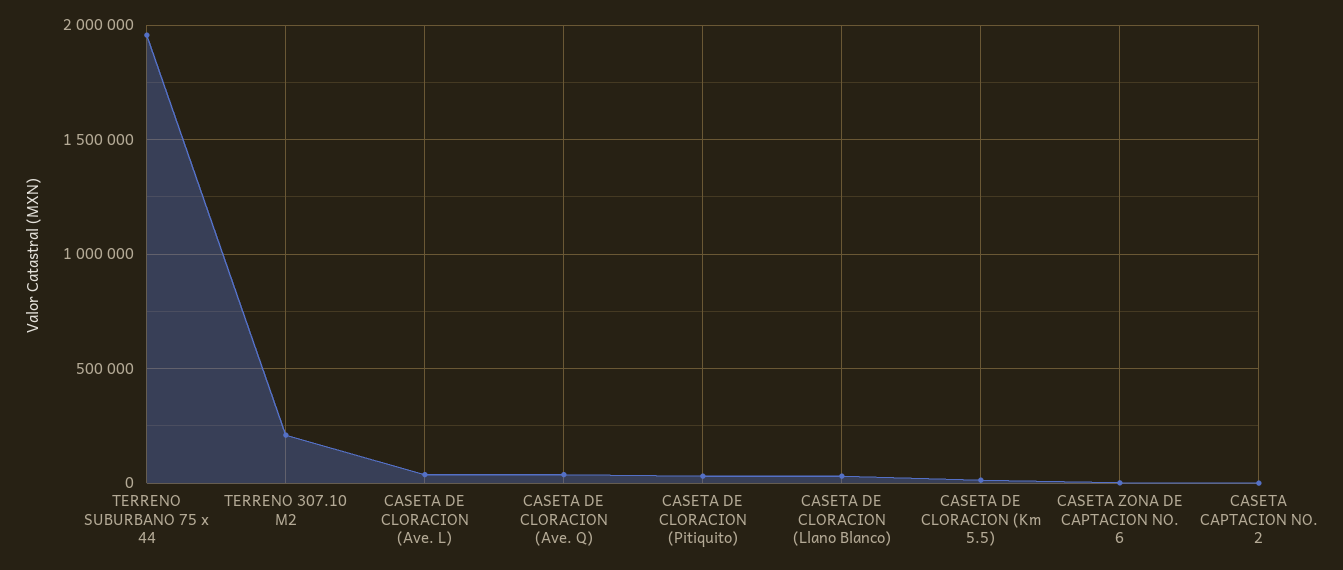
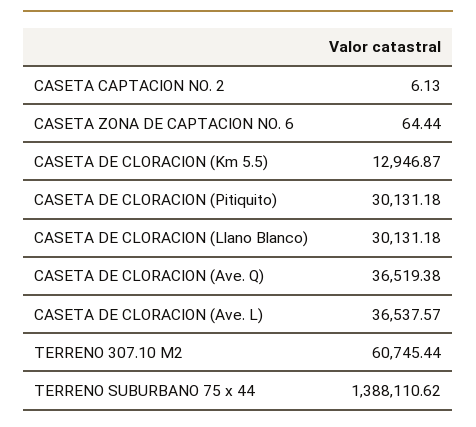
  {
-   "TERRENO SUBURBANO 75 x 44": 1950000,
+   "TERRENO SUBURBANO 75 x 44": 1388110.62,
-   "TERRENO 307.10 M2": 200000,
+   "TERRENO 307.10 M2": 60745.44,
    "CASETA DE CLORACION (Ave. L)": 36537.57,
    "CASETA DE CLORACION (Ave. Q)": 36519.38,
    "CASETA DE CLORACION (Pitiquito)": 30131.18,
    "CASETA DE CLORACION (Llano Blanco)": 30131.18,
    "CASETA DE CLORACION (Km 5.5)": 12946.87,
    "CASETA ZONA DE CAPTACION NO. 6": 64.44,
    "CASETA CAPTACION NO. 2": 6.13
  }

